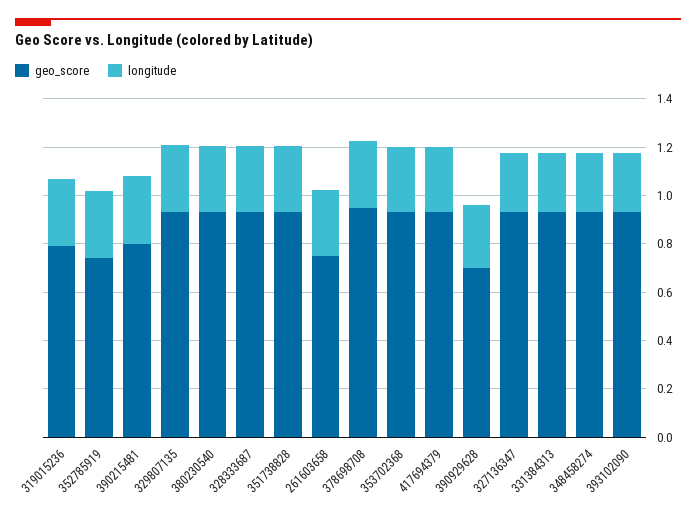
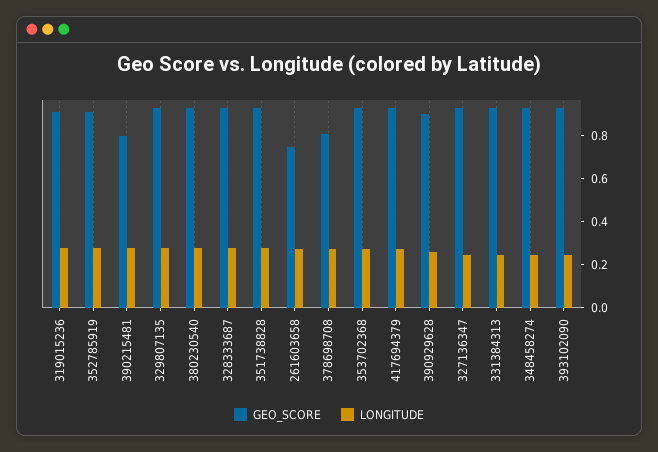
  {
    "geo_score": {
-     "319015236": 0.8,
+     "319015236": 0.9,
-     "352785919": 0.75,
+     "352785919": 0.9,
      "390215481": 0.8,
      "329807135": 0.95,
      "380230540": 0.95,
      "328333687": 0.95,
      "351738828": 0.95,
      "261603658": 0.75,
-     "378698708": 0.95,
+     "378698708": 0.8,
      "353702368": 0.95,
      "417694379": 0.95,
-     "390929628": 0.7,
+     "390929628": 0.9,
      "327136347": 0.95,
      "331384313": 0.95,
      "348458274": 0.95,
      "393102090": 0.95
    },
    "longitude": {
      "319015236": 0.3,
      "352785919": 0.3,
      "390215481": 0.3,
      "329807135": 0.3,
      "380230540": 0.3,
      "328333687": 0.3,
      "351738828": 0.3,
      "261603658": 0.25,
      "378698708": 0.25,
      "353702368": 0.25,
      "417694379": 0.25,
      "390929628": 0.25,
      "327136347": 0.25,
      "331384313": 0.25,
      "348458274": 0.25,
      "393102090": 0.25
    }
  }

